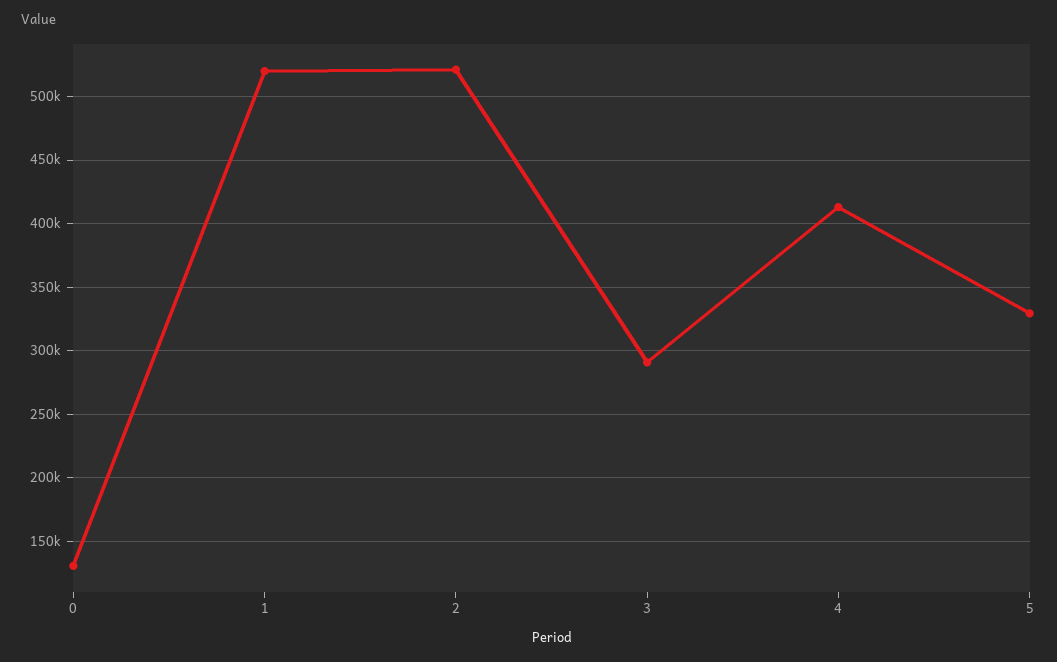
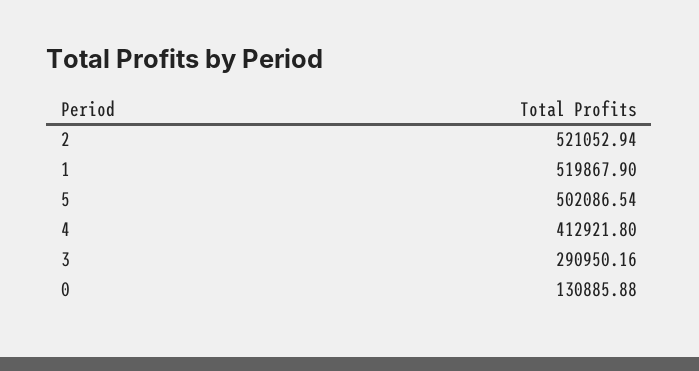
  {
    "0": 130885.88,
    "1": 519867.9,
    "2": 521052.94,
    "3": 290950.16,
    "4": 412921.8,
-   "5": 330000
+   "5": 502086.54
  }

